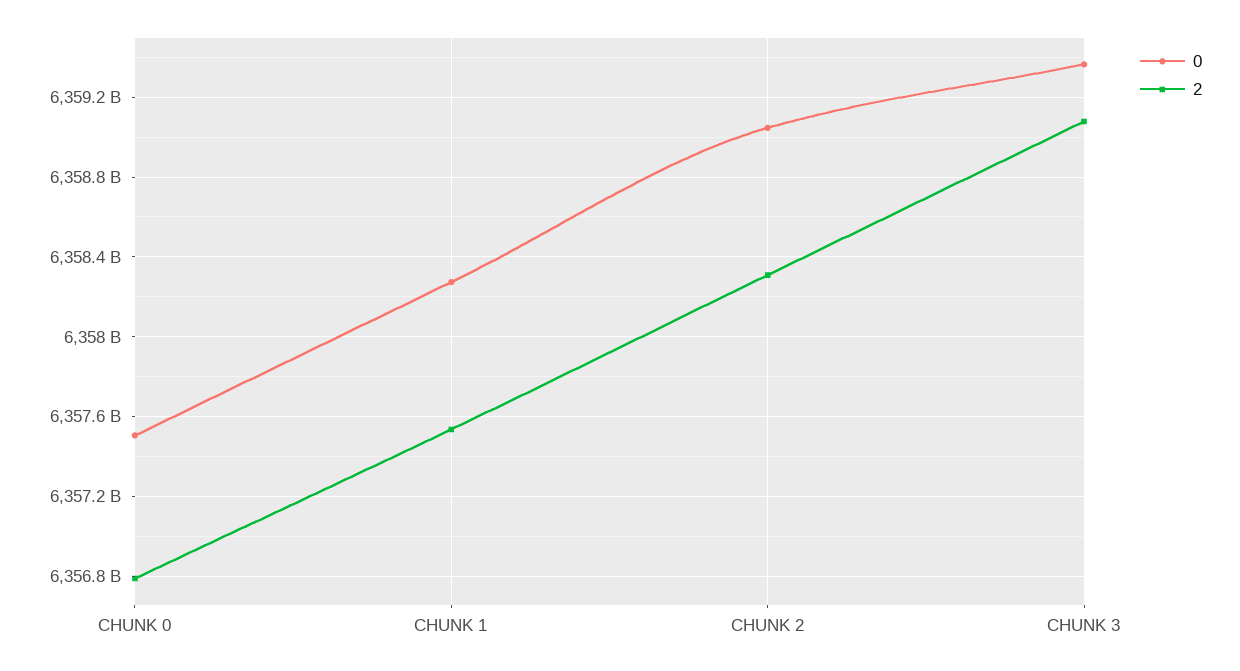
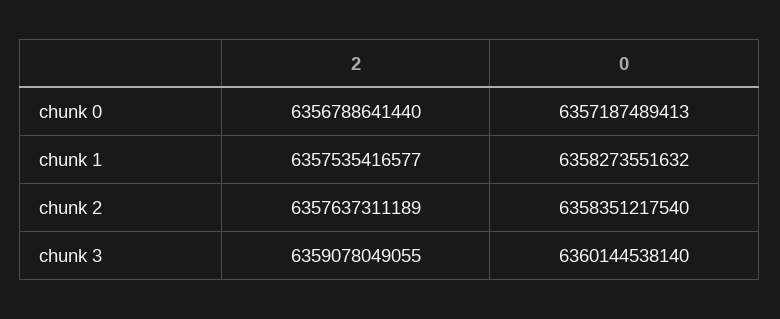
  {
    "0": {
-     "CHUNK 0": 6357500000000,
+     "CHUNK 0": 6357187489413,
      "CHUNK 1": 6358273551632,
-     "CHUNK 2": 6359050000000,
+     "CHUNK 2": 6358351217540,
-     "CHUNK 3": 6359350000000
+     "CHUNK 3": 6360144538140
    },
    "2": {
      "CHUNK 0": 6356788641440,
      "CHUNK 1": 6357535416577,
-     "CHUNK 2": 6358300000000,
+     "CHUNK 2": 6357637311189,
      "CHUNK 3": 6359078049055
    }
  }

